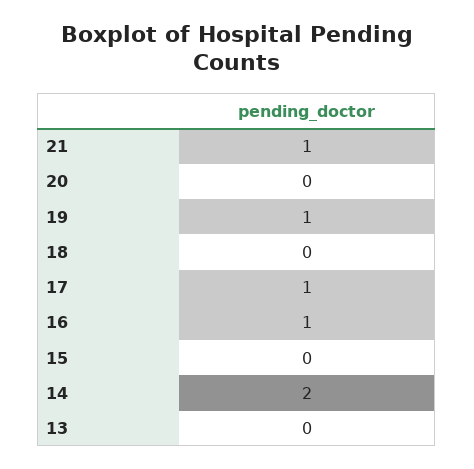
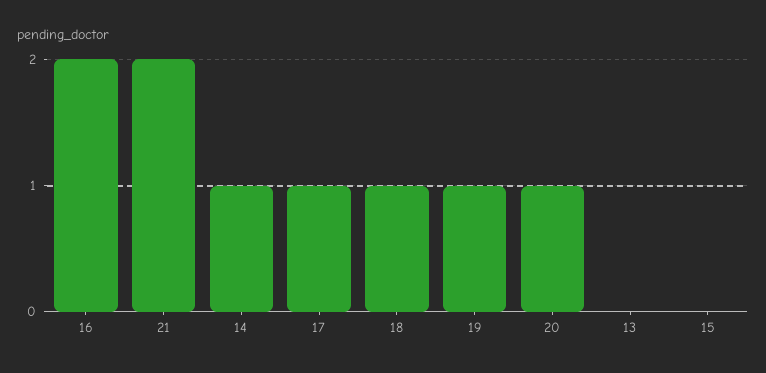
  {
-   "21": 1,
+   "21": 2,
-   "20": 0,
+   "20": 1,
    "19": 1,
-   "18": 0,
+   "18": 1,
    "17": 1,
-   "16": 1,
+   "16": 2,
    "15": 0,
-   "14": 2,
+   "14": 1,
    "13": 0
  }

